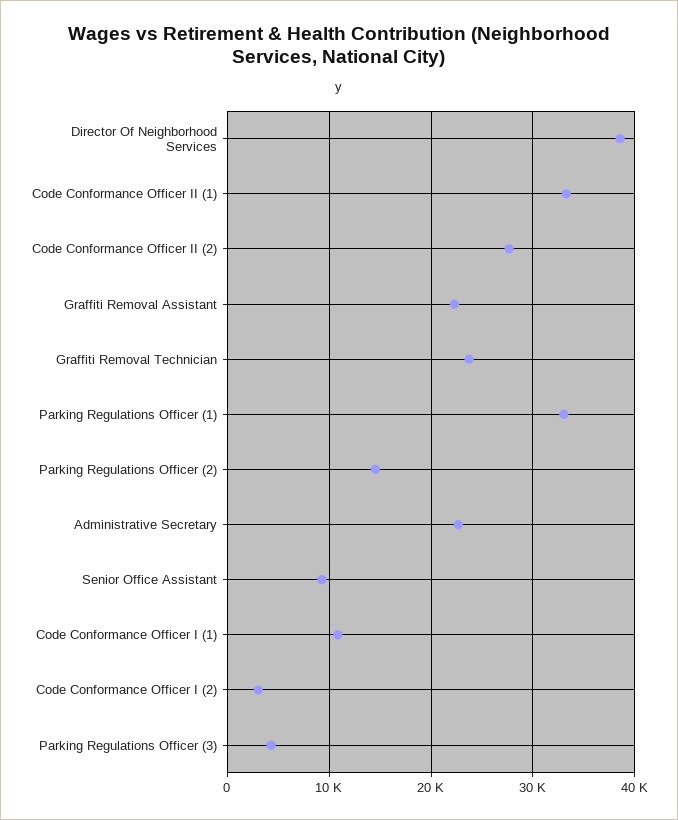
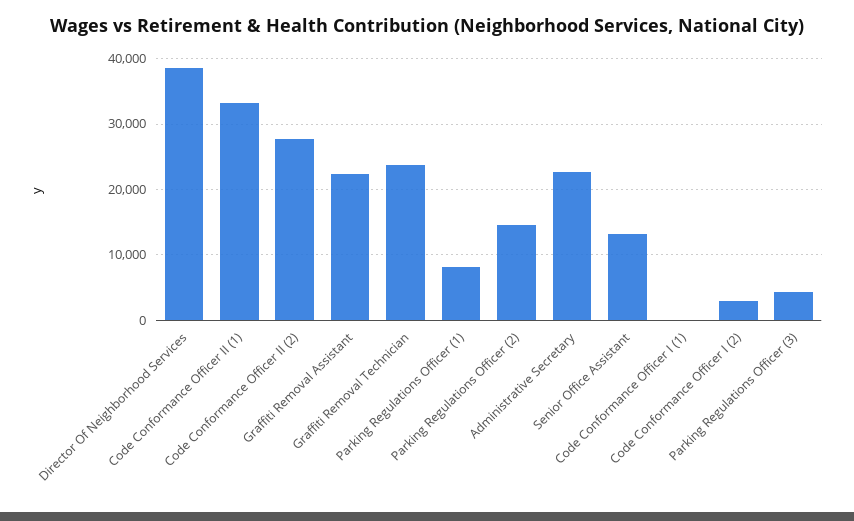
  {
    "Director Of Neighborhood Services": 39000,
    "Code Conformance Officer II (1)": 33000,
    "Code Conformance Officer II (2)": 28000,
    "Graffiti Removal Assistant": 22000,
    "Graffiti Removal Technician": 24000,
-   "Parking Regulations Officer (1)": 33000,
+   "Parking Regulations Officer (1)": 8000,
    "Parking Regulations Officer (2)": 15000,
    "Administrative Secretary": 23000,
-   "Senior Office Assistant": 9000,
+   "Senior Office Assistant": 13000,
-   "Code Conformance Officer I (1)": 11000,
+   "Code Conformance Officer I (1)": 0,
    "Code Conformance Officer I (2)": 3000,
    "Parking Regulations Officer (3)": 4000
  }

